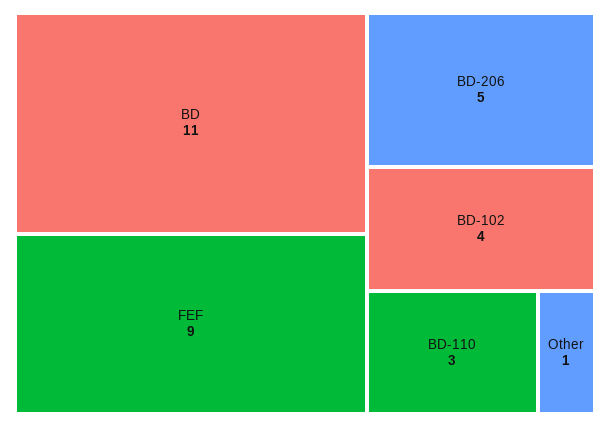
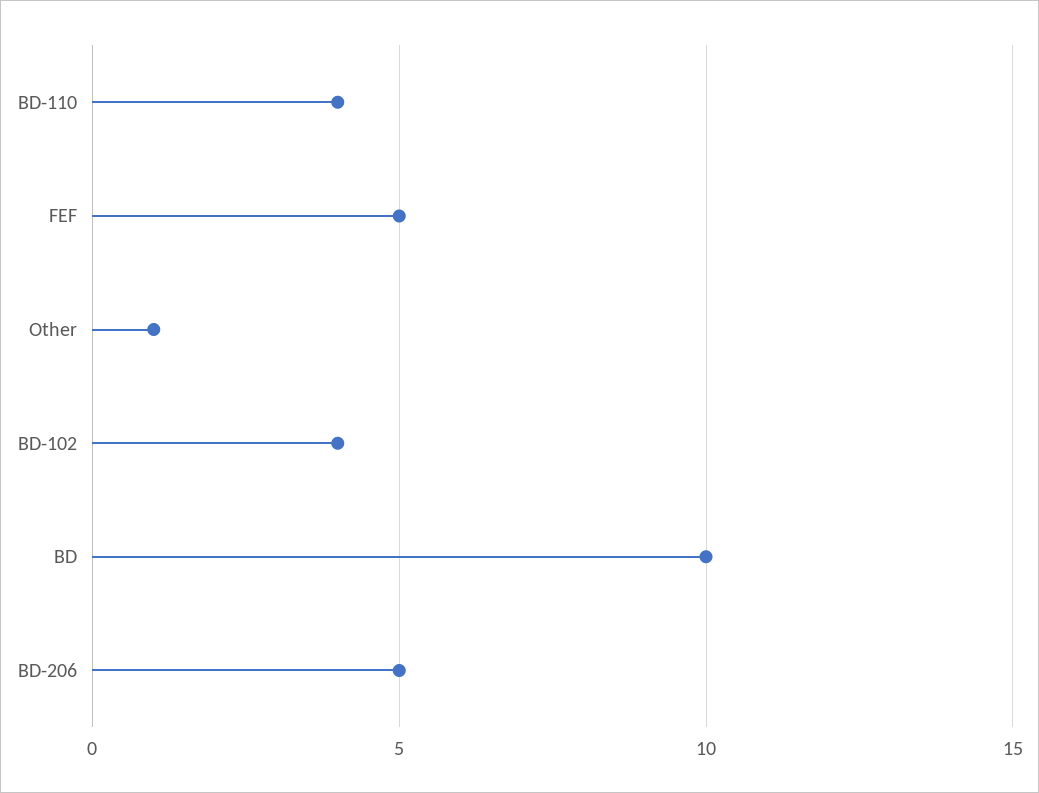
  {
-   "BD": 11,
+   "BD": 10,
-   "FEF": 9,
+   "FEF": 5,
    "BD-206": 5,
    "BD-102": 4,
-   "BD-110": 3,
+   "BD-110": 4,
    "Other": 1
  }

